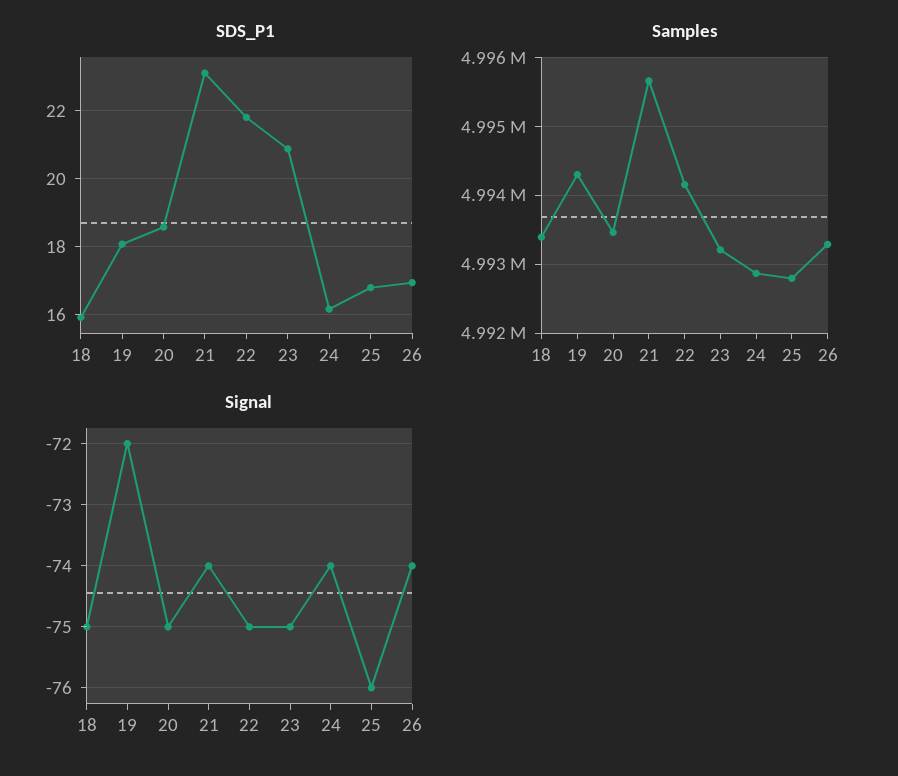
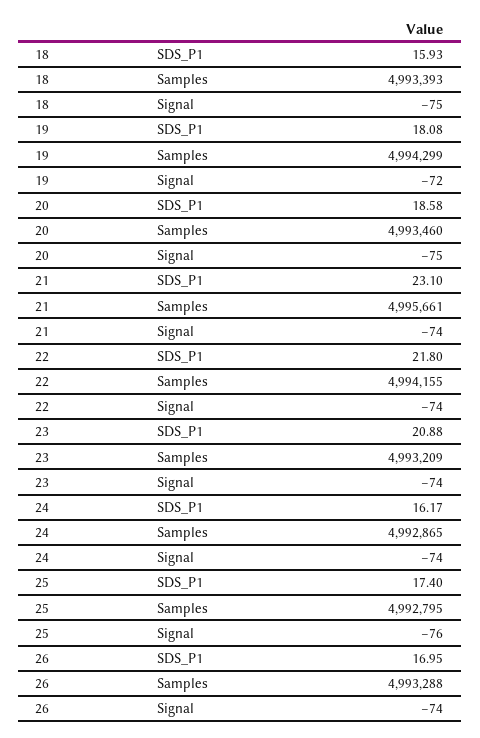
  {
    "SDS_P1": {
      "18": 15.93,
      "19": 18.08,
      "20": 18.58,
      "21": 23.1,
      "22": 21.8,
      "23": 20.88,
      "24": 16.17,
-     "25": 16.8,
+     "25": 17.4,
      "26": 16.95
    },
    "Samples": {
      "18": 4993393,
      "19": 4994299,
      "20": 4993460,
      "21": 4995661,
      "22": 4994155,
      "23": 4993209,
      "24": 4992865,
      "25": 4992795,
      "26": 4993288
    },
    "Signal": {
      "18": -75,
      "19": -72,
      "20": -75,
      "21": -74,
-     "22": -75,
+     "22": -74,
-     "23": -75,
+     "23": -74,
      "24": -74,
      "25": -76,
      "26": -74
    }
  }

